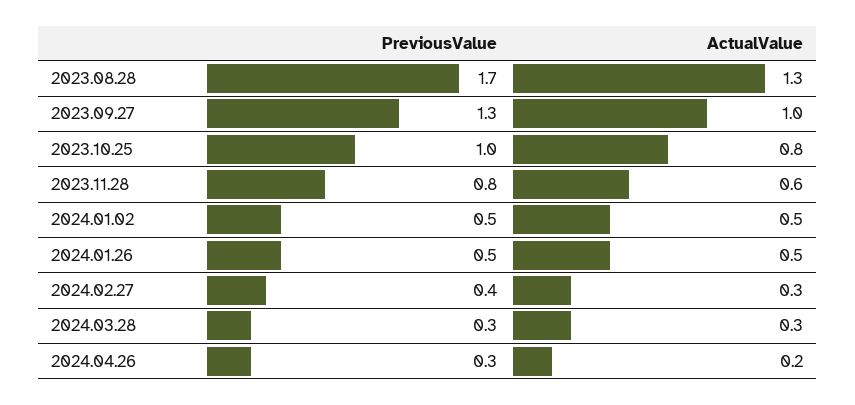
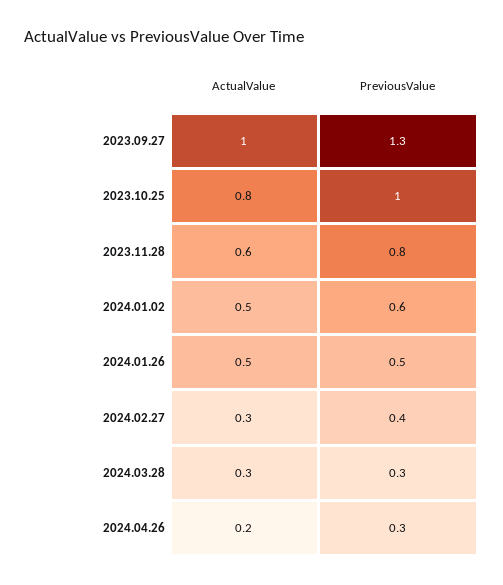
  {
    "PreviousValue": {
-     "2023.08.28": 1.7,
      "2023.09.27": 1.3,
      "2023.10.25": 1,
      "2023.11.28": 0.8,
-     "2024.01.02": 0.5,
+     "2024.01.02": 0.6,
      "2024.01.26": 0.5,
      "2024.02.27": 0.4,
      "2024.03.28": 0.3,
      "2024.04.26": 0.3
    },
    "ActualValue": {
-     "2023.08.28": 1.3,
      "2023.09.27": 1,
      "2023.10.25": 0.8,
      "2023.11.28": 0.6,
      "2024.01.02": 0.5,
      "2024.01.26": 0.5,
      "2024.02.27": 0.3,
      "2024.03.28": 0.3,
      "2024.04.26": 0.2
    }
  }

